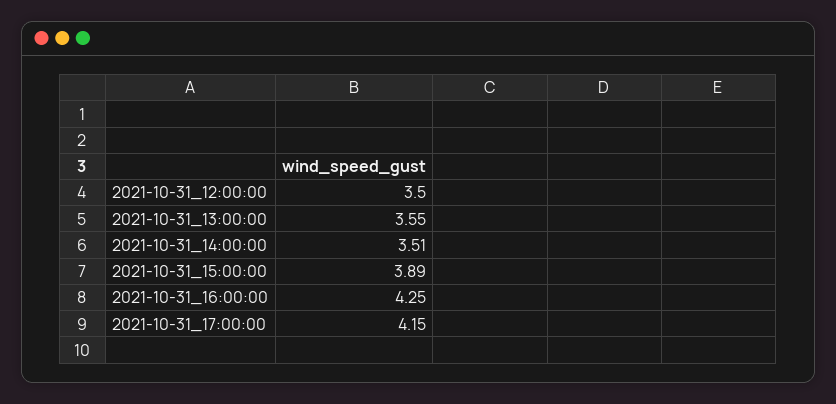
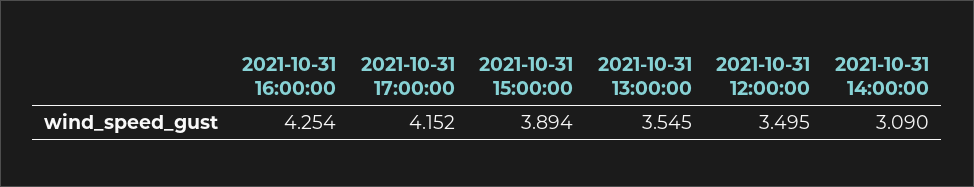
  {
    "2021-10-31_12:00:00": 3.495,
    "2021-10-31_13:00:00": 3.545,
-   "2021-10-31_14:00:00": 3.51,
+   "2021-10-31_14:00:00": 3.09,
    "2021-10-31_15:00:00": 3.894,
    "2021-10-31_16:00:00": 4.254,
    "2021-10-31_17:00:00": 4.152
  }

